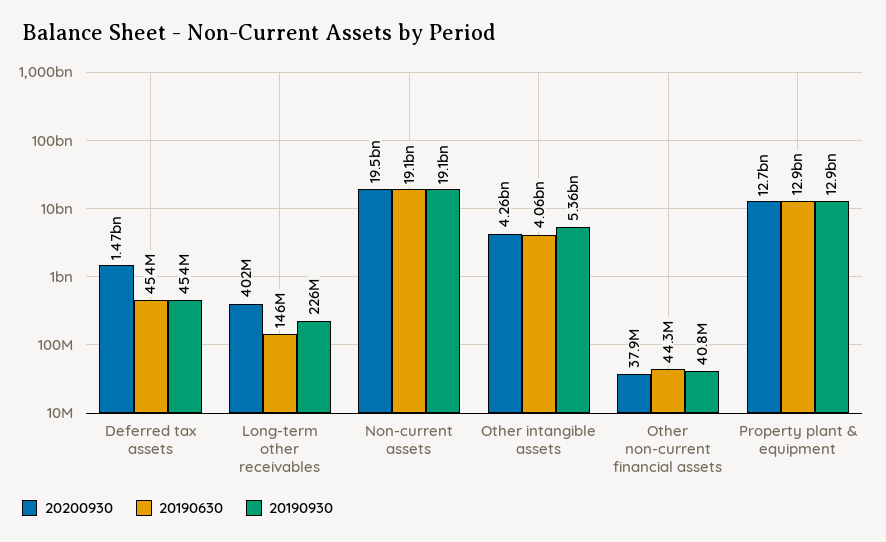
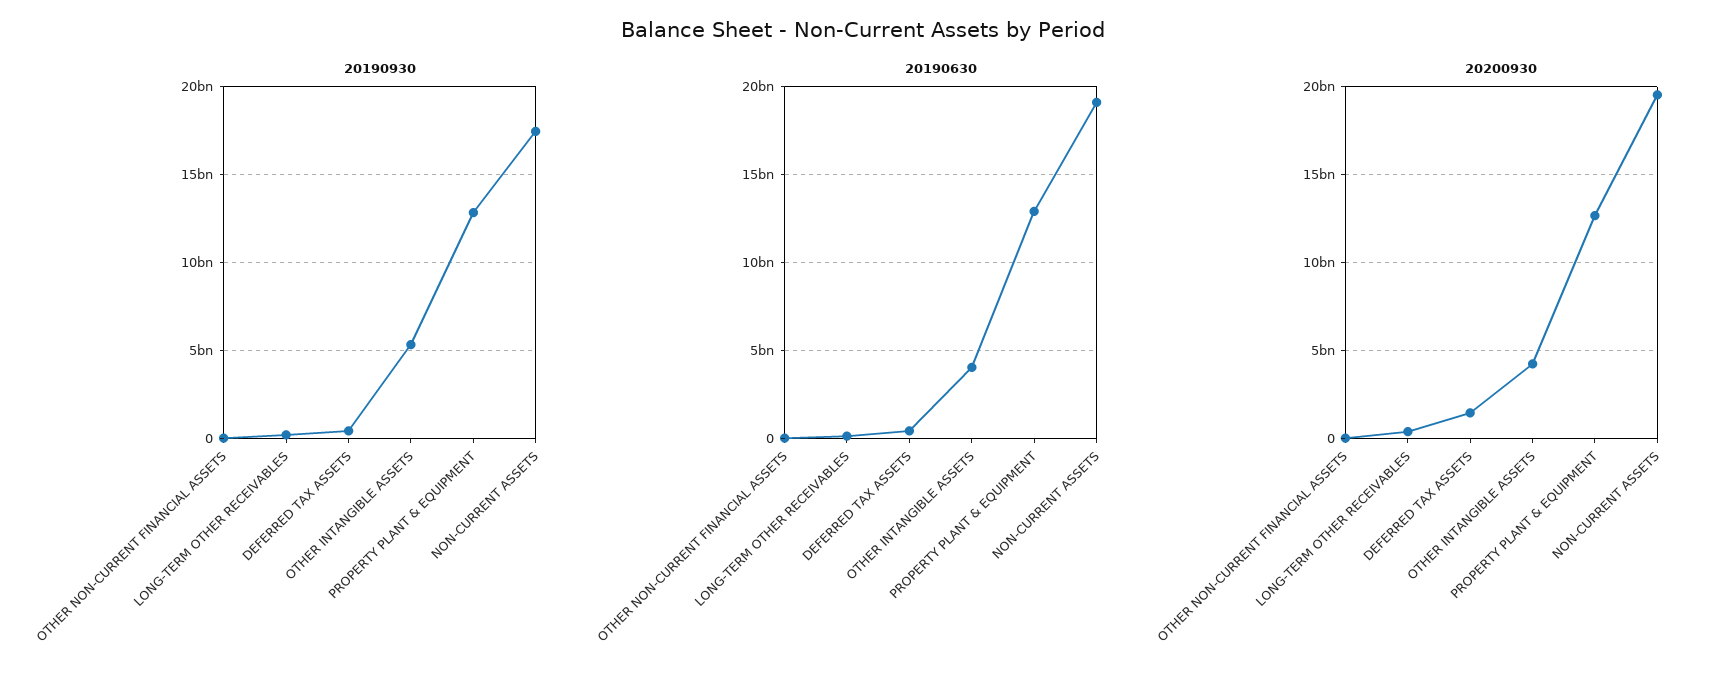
  {
    "20200930": {
      "Deferred tax assets": 1470000000,
      "Long-term other receivables": 402000000,
      "Non-current assets": 19500000000,
      "Other intangible assets": 4260000000,
      "Other non-current financial assets": 37900000,
      "Property plant & equipment": 12700000000
    },
    "20190630": {
      "Deferred tax assets": 454000000,
      "Long-term other receivables": 146000000,
      "Non-current assets": 19100000000,
      "Other intangible assets": 4060000000,
      "Other non-current financial assets": 44300000,
      "Property plant & equipment": 12900000000
    },
    "20190930": {
      "Deferred tax assets": 454000000,
      "Long-term other receivables": 226000000,
-     "Non-current assets": 19100000000,
+     "Non-current assets": 17500000000,
      "Other intangible assets": 5360000000,
      "Other non-current financial assets": 40800000,
      "Property plant & equipment": 12900000000
    }
  }

